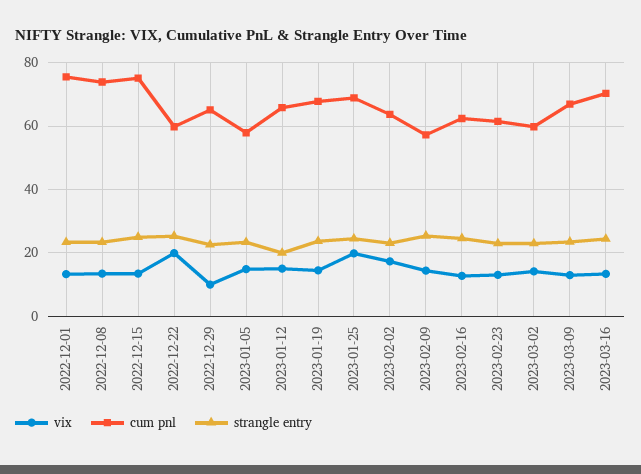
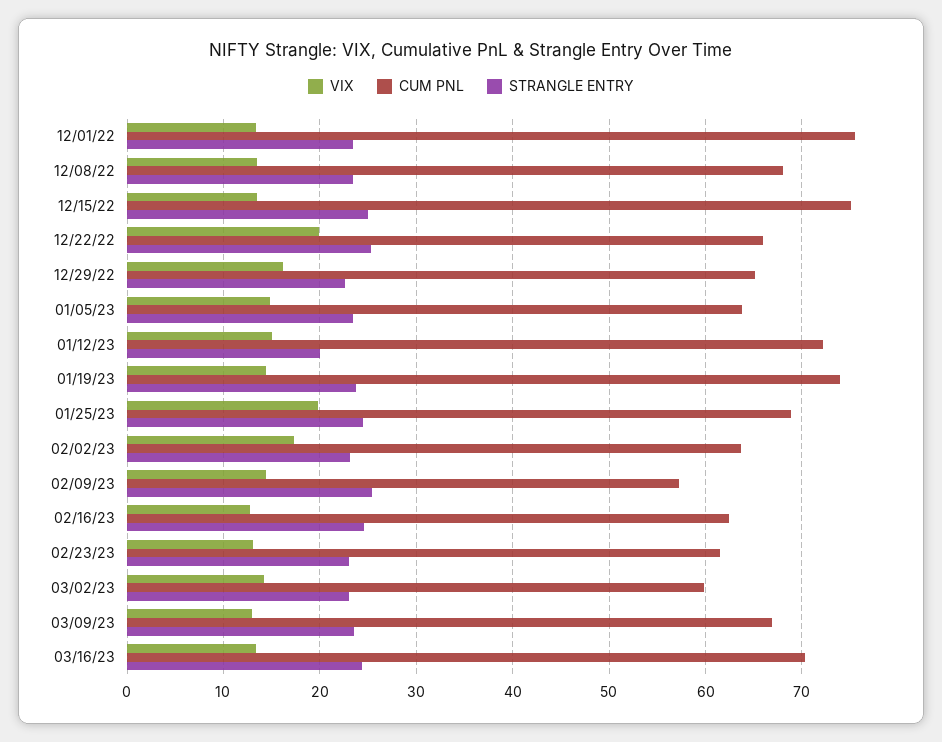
  {
    "vix": {
      "2022-12-01": 13,
      "2022-12-08": 13,
      "2022-12-15": 13,
      "2022-12-22": 20,
-     "2022-12-29": 10,
+     "2022-12-29": 16,
      "2023-01-05": 15,
      "2023-01-12": 15,
      "2023-01-19": 14,
      "2023-01-25": 20,
      "2023-02-02": 17,
      "2023-02-09": 14,
      "2023-02-16": 13,
      "2023-02-23": 13,
      "2023-03-02": 14,
      "2023-03-09": 13,
      "2023-03-16": 13
    },
    "cum pnl": {
      "2022-12-01": 76,
-     "2022-12-08": 74,
+     "2022-12-08": 68,
      "2022-12-15": 75,
-     "2022-12-22": 60,
+     "2022-12-22": 66,
      "2022-12-29": 65,
-     "2023-01-05": 58,
+     "2023-01-05": 64,
-     "2023-01-12": 66,
+     "2023-01-12": 72,
-     "2023-01-19": 68,
+     "2023-01-19": 74,
      "2023-01-25": 69,
      "2023-02-02": 64,
      "2023-02-09": 57,
      "2023-02-16": 62,
      "2023-02-23": 62,
      "2023-03-02": 60,
      "2023-03-09": 67,
      "2023-03-16": 70
    },
    "strangle entry": {
      "2022-12-01": 23,
      "2022-12-08": 23,
      "2022-12-15": 25,
      "2022-12-22": 25,
      "2022-12-29": 23,
      "2023-01-05": 23,
      "2023-01-12": 20,
      "2023-01-19": 24,
      "2023-01-25": 25,
      "2023-02-02": 23,
      "2023-02-09": 25,
      "2023-02-16": 25,
      "2023-02-23": 23,
      "2023-03-02": 23,
      "2023-03-09": 24,
      "2023-03-16": 24
    }
  }

